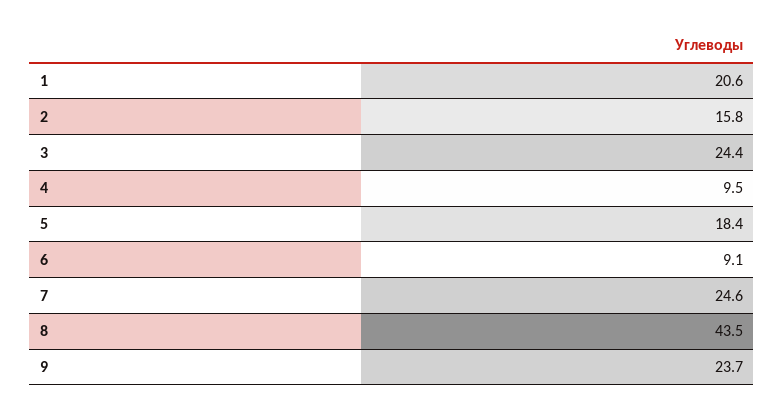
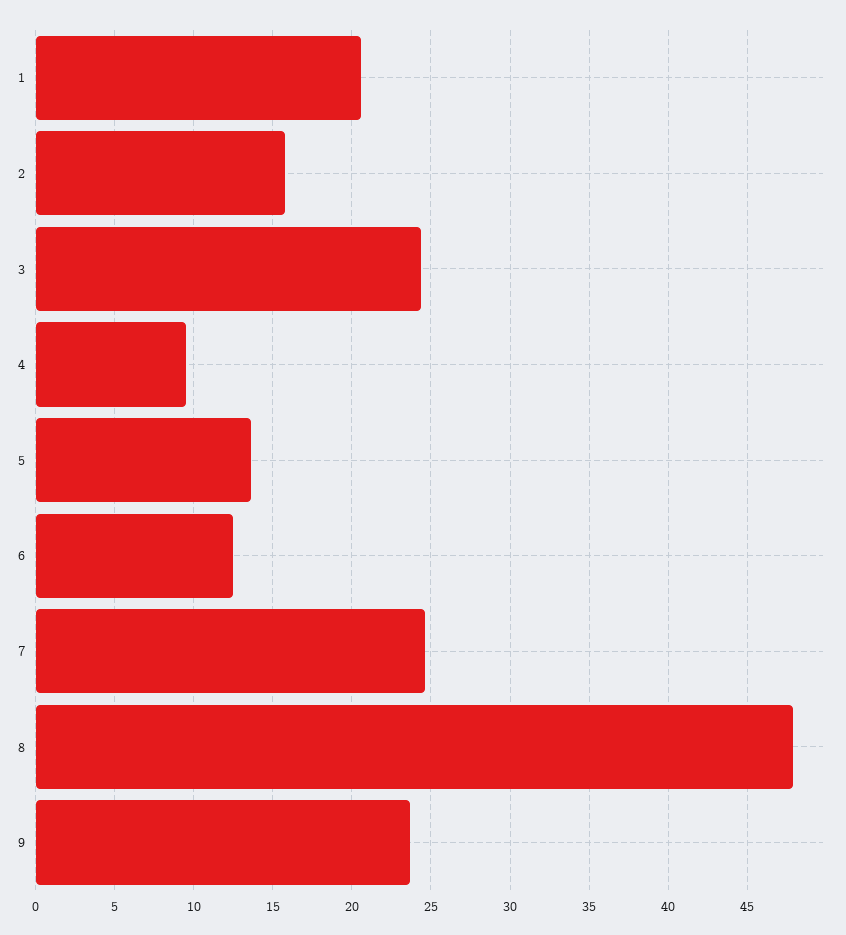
  {
    "1": 20.6,
    "2": 15.8,
    "3": 24.4,
    "4": 9.5,
-   "5": 18.4,
+   "5": 13.5,
-   "6": 9.1,
+   "6": 12.5,
    "7": 24.6,
-   "8": 43.5,
+   "8": 48,
    "9": 23.7
  }

